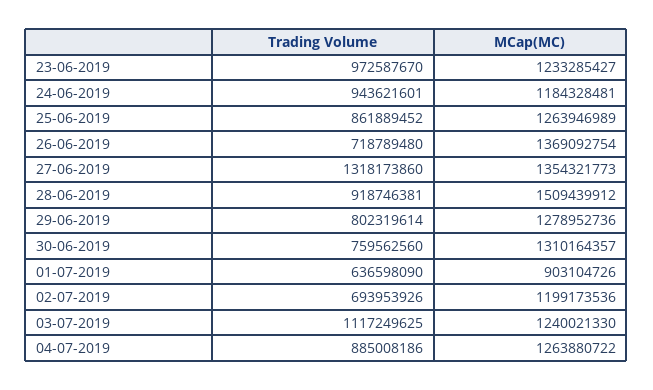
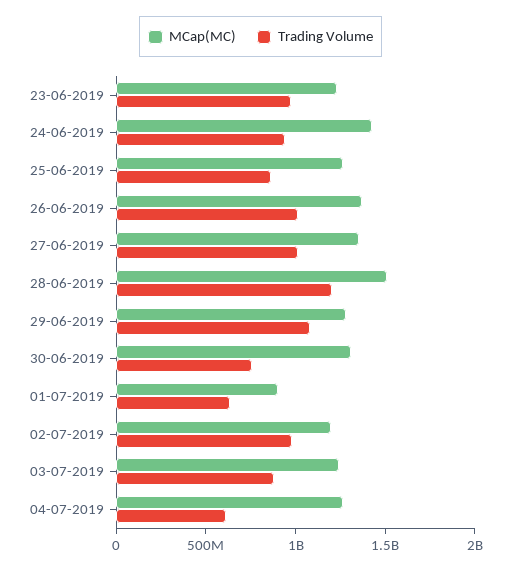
  {
    "Trading Volume": {
      "23-06-2019": 972587670,
      "24-06-2019": 943621601,
      "25-06-2019": 861889452,
-     "26-06-2019": 718789480,
+     "26-06-2019": 1000000000,
-     "27-06-2019": 1318173860,
+     "27-06-2019": 1000000000,
-     "28-06-2019": 918746381,
+     "28-06-2019": 1200000000,
-     "29-06-2019": 802319614,
+     "29-06-2019": 1100000000,
      "30-06-2019": 759562560,
      "01-07-2019": 636598090,
-     "02-07-2019": 693953926,
+     "02-07-2019": 1000000000,
-     "03-07-2019": 1117249625,
+     "03-07-2019": 900000000,
-     "04-07-2019": 885008186
+     "04-07-2019": 600000000
    },
    "MCap(MC)": {
      "23-06-2019": 1233285427,
-     "24-06-2019": 1184328481,
+     "24-06-2019": 1400000000,
      "25-06-2019": 1263946989,
      "26-06-2019": 1369092754,
      "27-06-2019": 1354321773,
      "28-06-2019": 1509439912,
      "29-06-2019": 1278952736,
      "30-06-2019": 1310164357,
      "01-07-2019": 903104726,
      "02-07-2019": 1199173536,
      "03-07-2019": 1240021330,
      "04-07-2019": 1263880722
    }
  }

